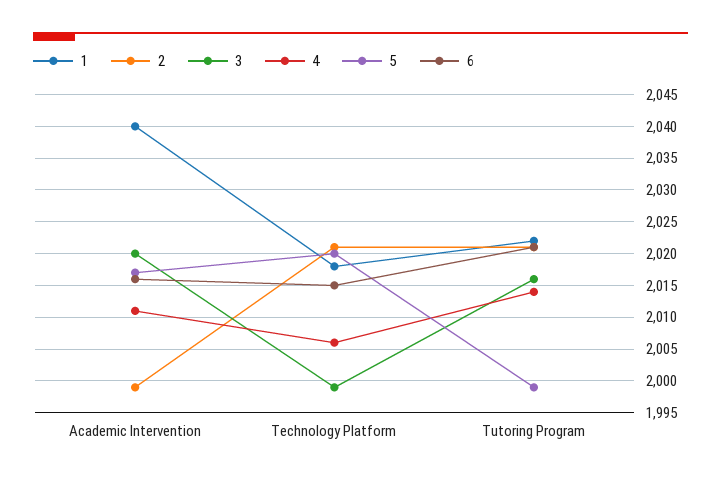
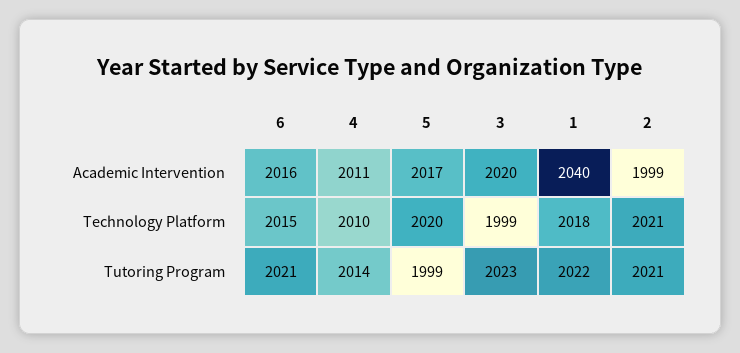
  {
    "1": {
      "Academic Intervention": 2040,
      "Technology Platform": 2018,
      "Tutoring Program": 2022
    },
    "2": {
      "Academic Intervention": 1999,
      "Technology Platform": 2021,
      "Tutoring Program": 2021
    },
    "3": {
      "Academic Intervention": 2020,
      "Technology Platform": 1999,
-     "Tutoring Program": 2016
+     "Tutoring Program": 2023
    },
    "4": {
      "Academic Intervention": 2011,
-     "Technology Platform": 2006,
+     "Technology Platform": 2010,
      "Tutoring Program": 2014
    },
    "5": {
      "Academic Intervention": 2017,
      "Technology Platform": 2020,
      "Tutoring Program": 1999
    },
    "6": {
      "Academic Intervention": 2016,
      "Technology Platform": 2015,
      "Tutoring Program": 2021
    }
  }

